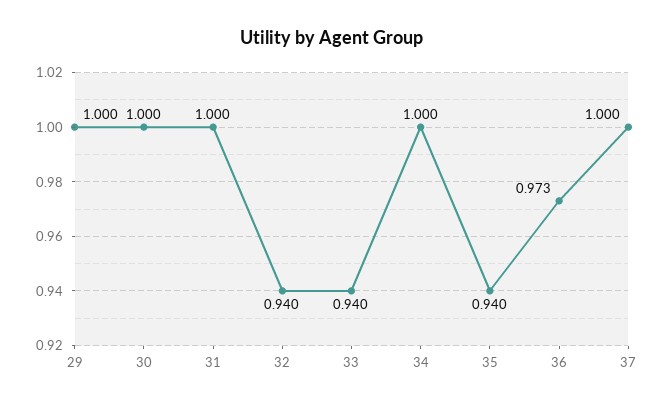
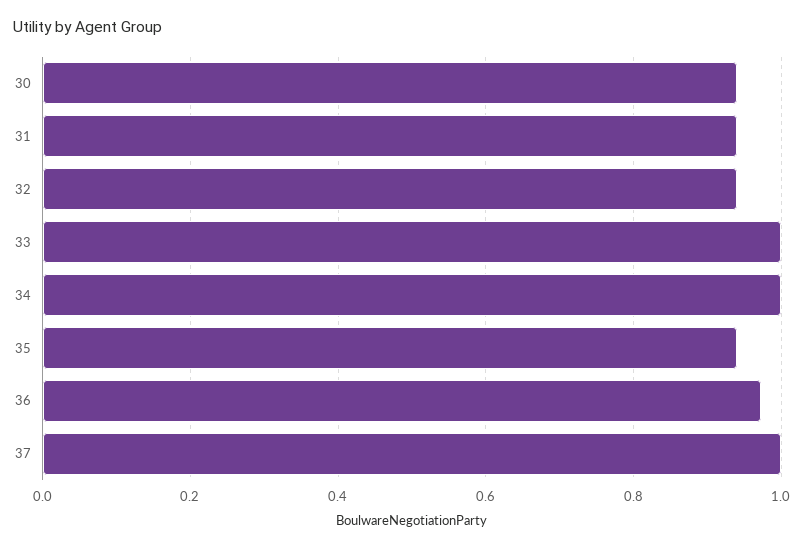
  {
-   "29": 1,
-   "30": 1,
+   "30": 0.94,
-   "31": 1,
+   "31": 0.94,
    "32": 0.94,
-   "33": 0.94,
+   "33": 1,
    "34": 1,
    "35": 0.94,
    "36": 0.973,
    "37": 1
  }

